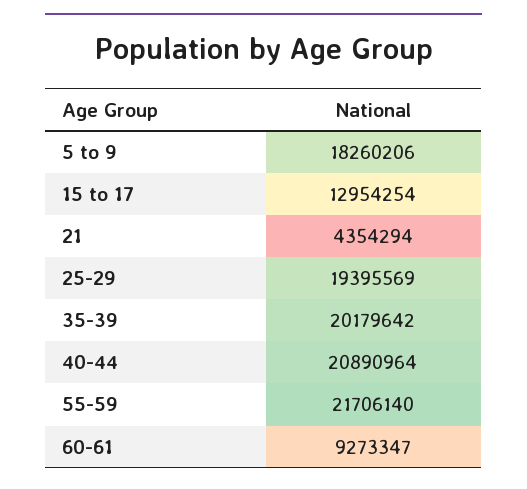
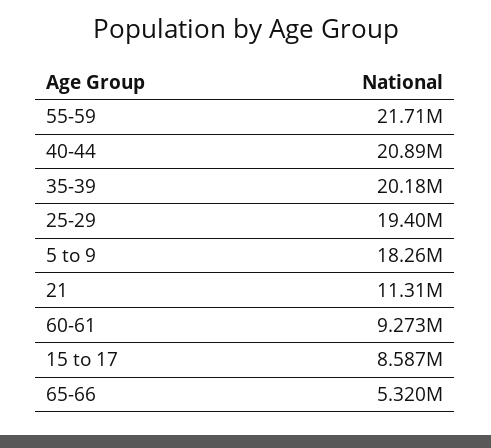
  {
    "5 to 9": 18260206,
-   "15 to 17": 12954254,
+   "15 to 17": 8587000,
-   "21": 4354294,
+   "21": 11310000,
    "25-29": 19395569,
    "35-39": 20179642,
    "40-44": 20890964,
    "55-59": 21706140,
-   "60-61": 9273347
+   "60-61": 9273347,
+   "65-66": 5320000
  }

